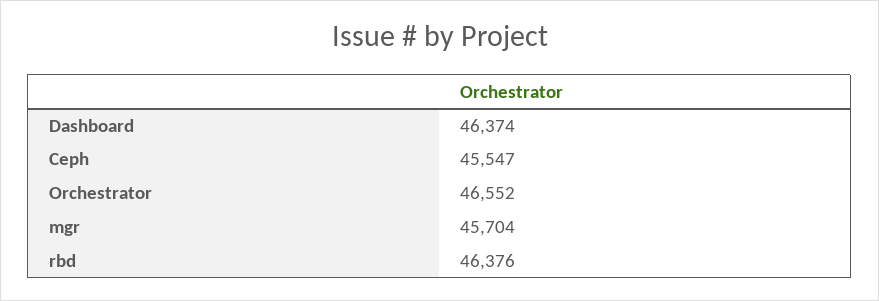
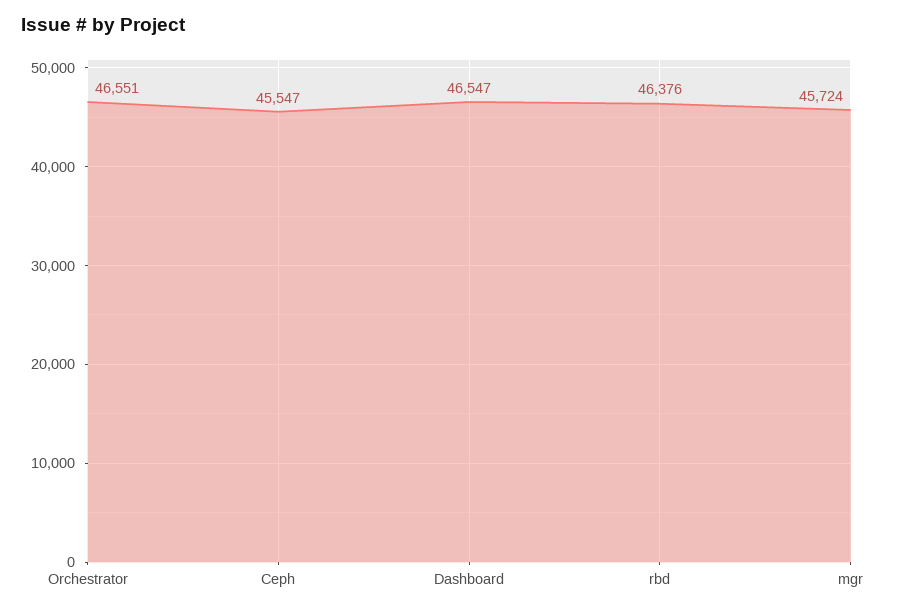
  {
-   "Dashboard": 46374,
+   "Dashboard": 46547,
    "Ceph": 45547,
-   "Orchestrator": 46552,
+   "Orchestrator": 46551,
-   "mgr": 45704,
+   "mgr": 45724,
    "rbd": 46376
  }

